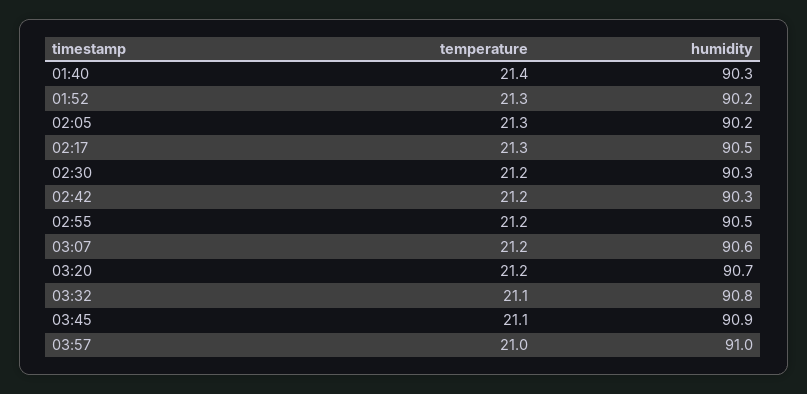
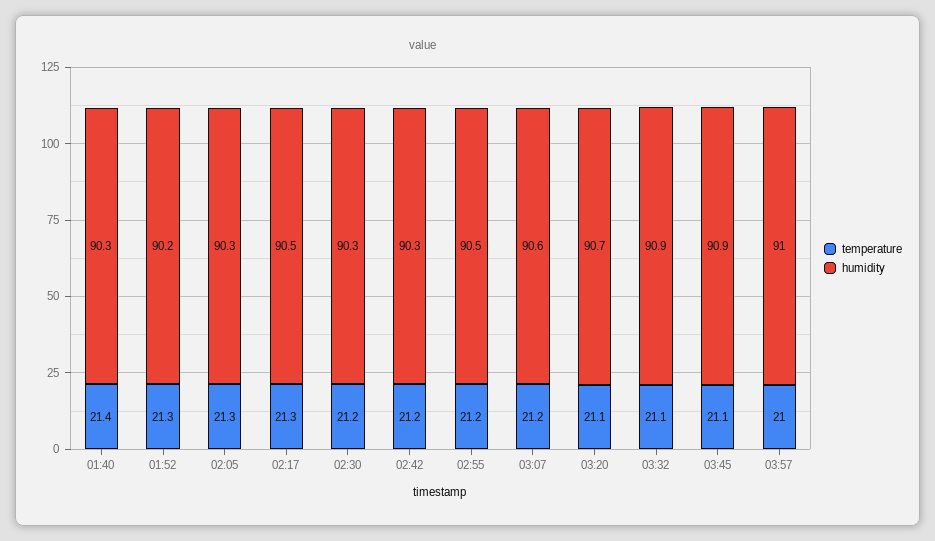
  {
    "temperature": {
      "01:40": 21.4,
      "01:52": 21.3,
      "02:05": 21.3,
      "02:17": 21.3,
      "02:30": 21.2,
      "02:42": 21.2,
      "02:55": 21.2,
      "03:07": 21.2,
-     "03:20": 21.2,
+     "03:20": 21.1,
      "03:32": 21.1,
      "03:45": 21.1,
      "03:57": 21
    },
    "humidity": {
      "01:40": 90.3,
      "01:52": 90.2,
-     "02:05": 90.2,
+     "02:05": 90.3,
      "02:17": 90.5,
      "02:30": 90.3,
      "02:42": 90.3,
      "02:55": 90.5,
      "03:07": 90.6,
      "03:20": 90.7,
-     "03:32": 90.8,
+     "03:32": 90.9,
      "03:45": 90.9,
      "03:57": 91
    }
  }

